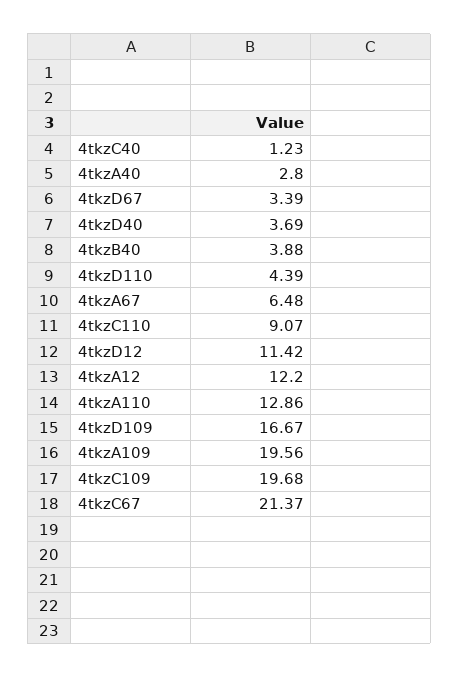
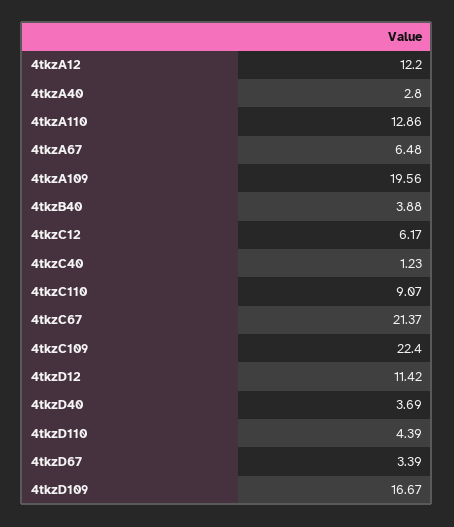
  {
    "4tkzC40": 1.23,
    "4tkzA40": 2.8,
    "4tkzD67": 3.39,
    "4tkzD40": 3.69,
    "4tkzB40": 3.88,
    "4tkzD110": 4.39,
    "4tkzA67": 6.48,
    "4tkzC110": 9.07,
    "4tkzD12": 11.42,
    "4tkzA12": 12.2,
    "4tkzA110": 12.86,
    "4tkzD109": 16.67,
    "4tkzA109": 19.56,
-   "4tkzC109": 19.68,
+   "4tkzC109": 22.4,
-   "4tkzC67": 21.37
+   "4tkzC67": 21.37,
+   "4tkzC12": 6.17
  }

